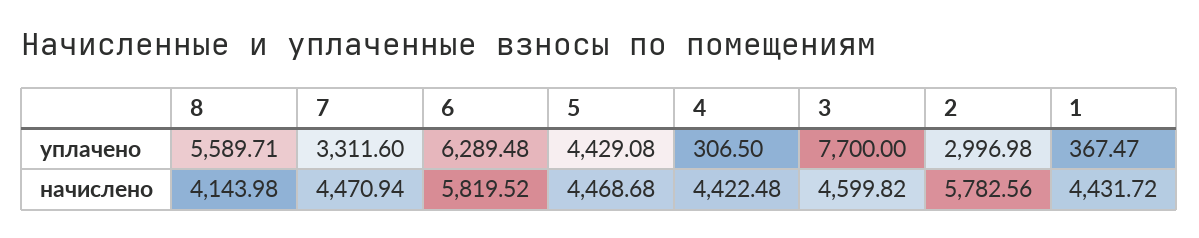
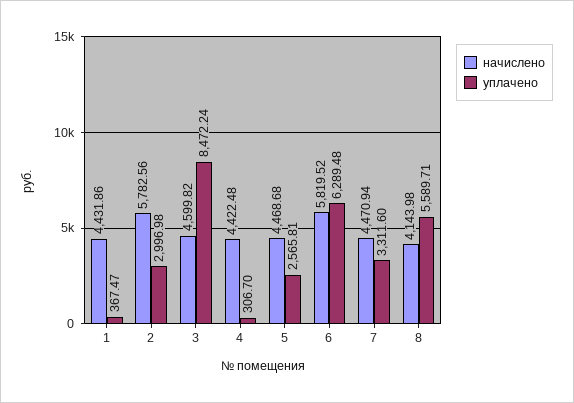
  {
    "уплачено": {
      "8": 5589.71,
      "7": 3311.6,
      "6": 6289.48,
-     "5": 4429.08,
+     "5": 2565.81,
-     "4": 306.5,
+     "4": 306.7,
-     "3": 7700,
+     "3": 8472.24,
      "2": 2996.98,
      "1": 367.47
    },
    "начислено": {
      "8": 4143.98,
      "7": 4470.94,
      "6": 5819.52,
      "5": 4468.68,
      "4": 4422.48,
      "3": 4599.82,
      "2": 5782.56,
-     "1": 4431.72
+     "1": 4431.86
    }
  }

